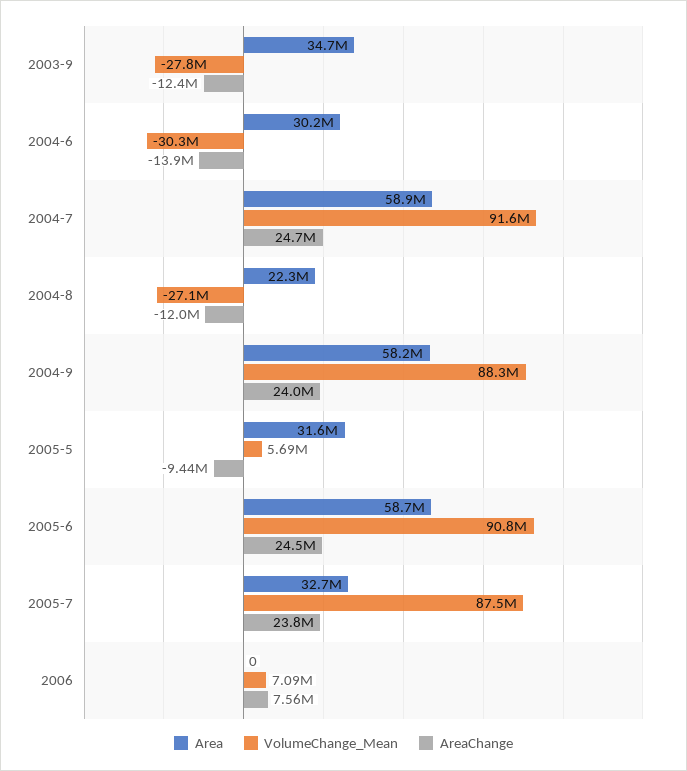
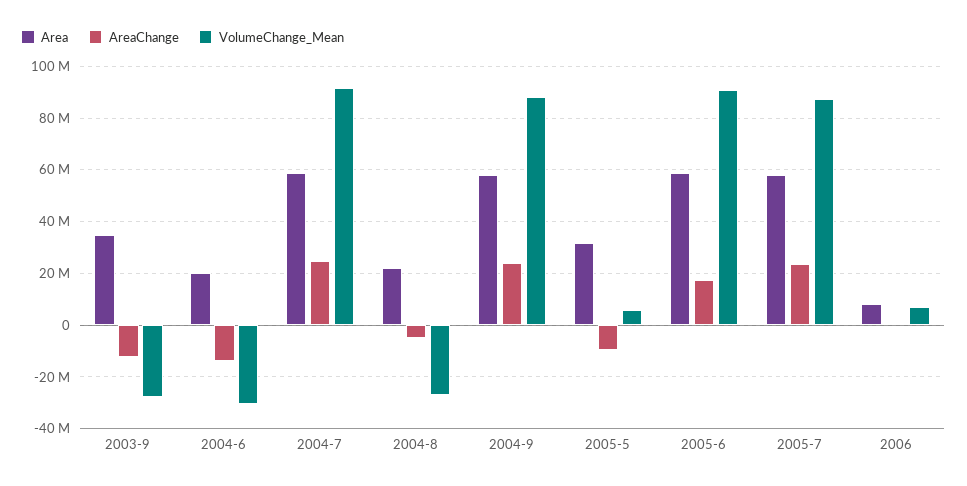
  {
    "Area": {
      "2003-9": 34700000,
-     "2004-6": 30200000,
+     "2004-6": 20000000,
      "2004-7": 58900000,
      "2004-8": 22300000,
      "2004-9": 58200000,
      "2005-5": 31600000,
      "2005-6": 58700000,
-     "2005-7": 32700000,
+     "2005-7": 57500000,
-     "2006": 0
+     "2006": 7500000
    },
    "VolumeChange_Mean": {
      "2003-9": -27800000,
      "2004-6": -30300000,
      "2004-7": 91600000,
      "2004-8": -27100000,
      "2004-9": 88300000,
      "2005-5": 5690000,
      "2005-6": 90800000,
      "2005-7": 87500000,
      "2006": 7090000
    },
    "AreaChange": {
      "2003-9": -12400000,
      "2004-6": -13900000,
      "2004-7": 24700000,
-     "2004-8": -12000000,
+     "2004-8": -5000000,
      "2004-9": 24000000,
      "2005-5": -9440000,
-     "2005-6": 24500000,
+     "2005-6": 17500000,
      "2005-7": 23800000,
-     "2006": 7560000
+     "2006": 0
    }
  }

